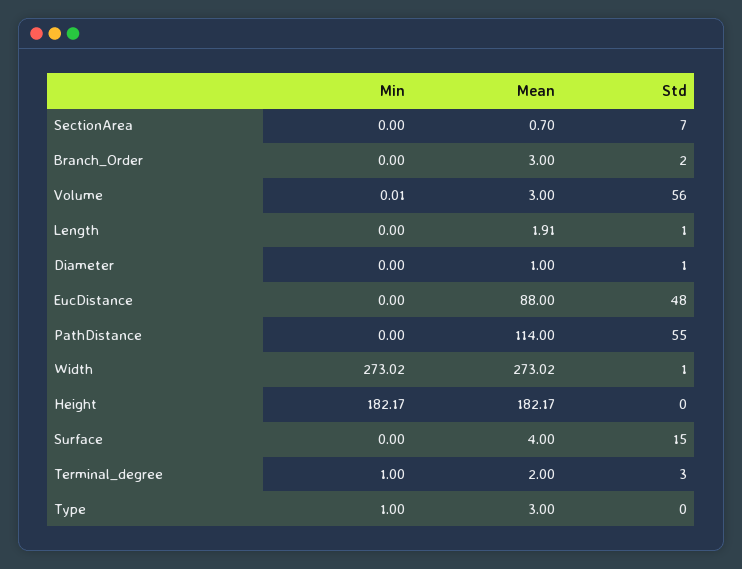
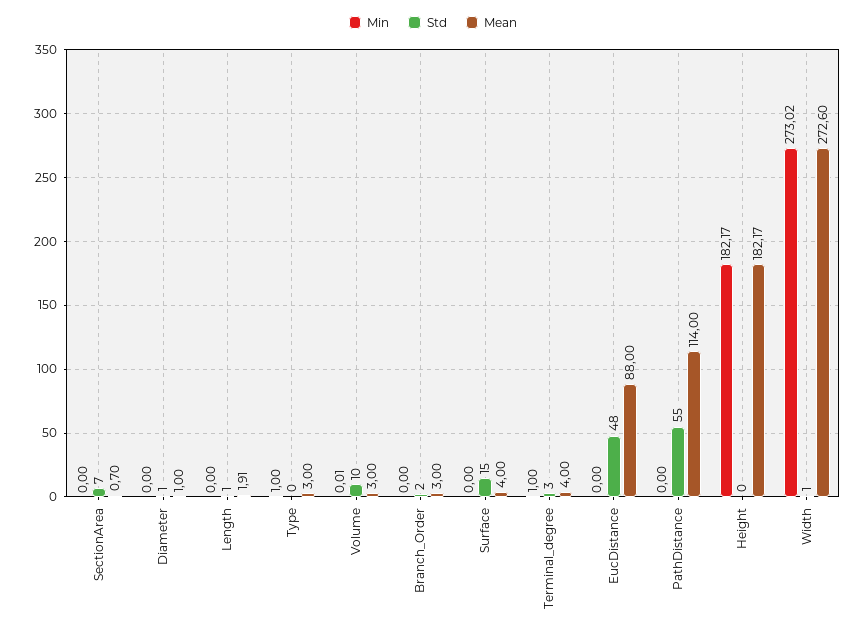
  {
    "Min": {
      "SectionArea": 0,
      "Branch_Order": 0,
      "Volume": 0.01,
      "Length": 0,
      "Diameter": 0,
      "EucDistance": 0,
      "PathDistance": 0,
      "Width": 273.02,
      "Height": 182.17,
      "Surface": 0,
      "Terminal_degree": 1,
      "Type": 1
    },
    "Mean": {
      "SectionArea": 0.7,
      "Branch_Order": 3,
      "Volume": 3,
      "Length": 1.91,
      "Diameter": 1,
      "EucDistance": 88,
      "PathDistance": 114,
-     "Width": 273.02,
+     "Width": 272.6,
      "Height": 182.17,
      "Surface": 4,
-     "Terminal_degree": 2,
+     "Terminal_degree": 4,
      "Type": 3
    },
    "Std": {
      "SectionArea": 7,
      "Branch_Order": 2,
-     "Volume": 56,
+     "Volume": 10,
      "Length": 1,
      "Diameter": 1,
      "EucDistance": 48,
      "PathDistance": 55,
      "Width": 1,
      "Height": 0,
      "Surface": 15,
      "Terminal_degree": 3,
      "Type": 0
    }
  }

